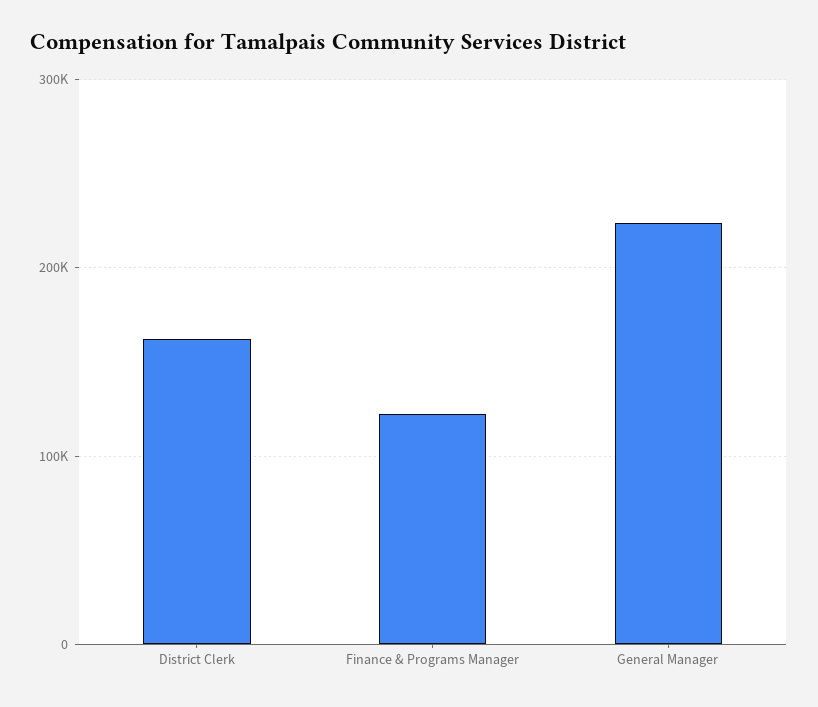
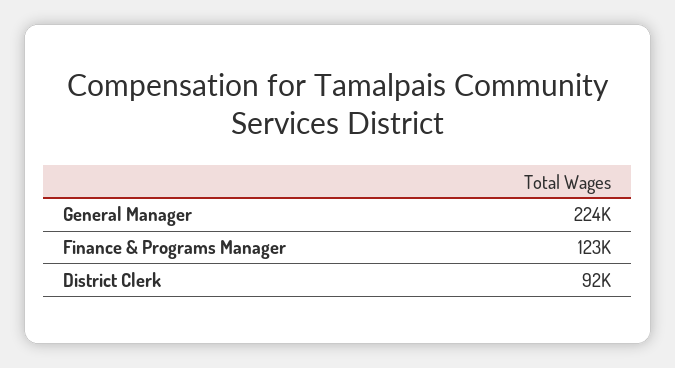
  {
-   "District Clerk": 160000,
+   "District Clerk": 92000,
    "Finance & Programs Manager": 123000,
    "General Manager": 224000
  }

